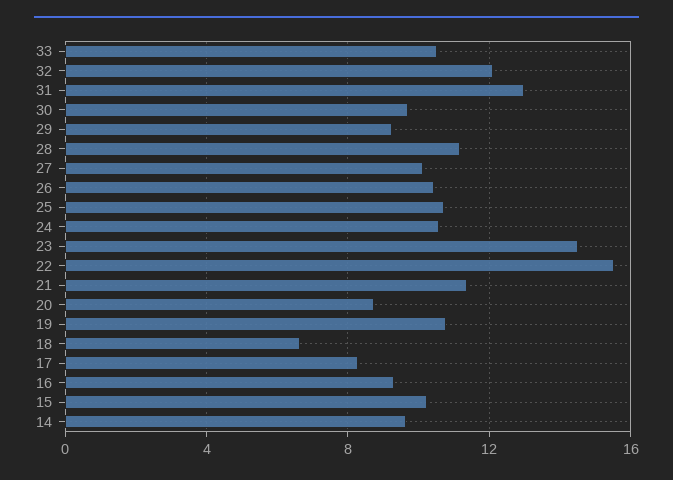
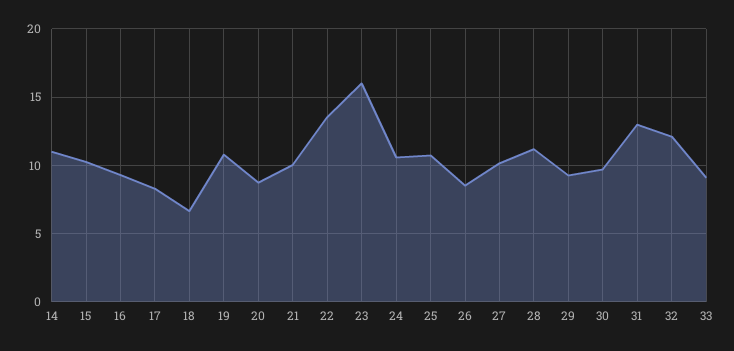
  {
-   "33": 10.5,
+   "33": 9,
    "32": 12,
    "31": 13,
    "30": 9.5,
    "29": 9.5,
    "28": 11,
    "27": 10,
-   "26": 10.5,
+   "26": 8.5,
    "25": 10.5,
    "24": 10.5,
-   "23": 14.5,
+   "23": 16,
-   "22": 15.5,
+   "22": 13.5,
-   "21": 11.5,
+   "21": 10,
    "20": 8.5,
    "19": 11,
    "18": 6.5,
    "17": 8.5,
    "16": 9.5,
    "15": 10.5,
-   "14": 9.5
+   "14": 11
  }

